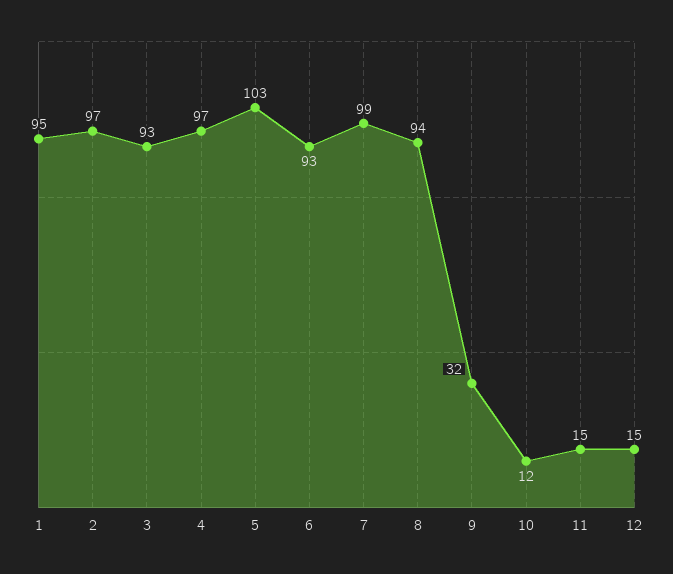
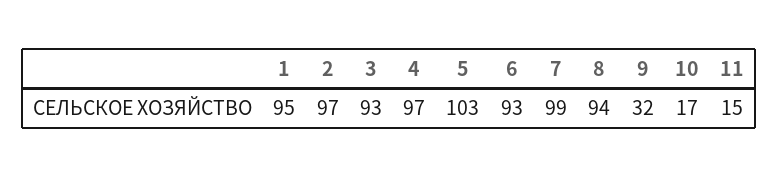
  {
    "1": 95,
    "2": 97,
    "3": 93,
    "4": 97,
    "5": 103,
    "6": 93,
    "7": 99,
    "8": 94,
    "9": 32,
-   "10": 12,
+   "10": 17,
-   "11": 15,
+   "11": 15
-   "12": 15
  }

